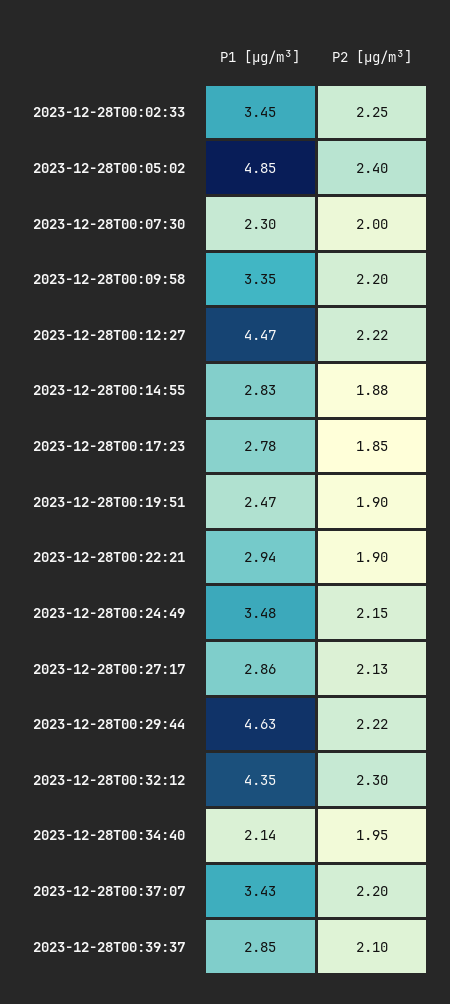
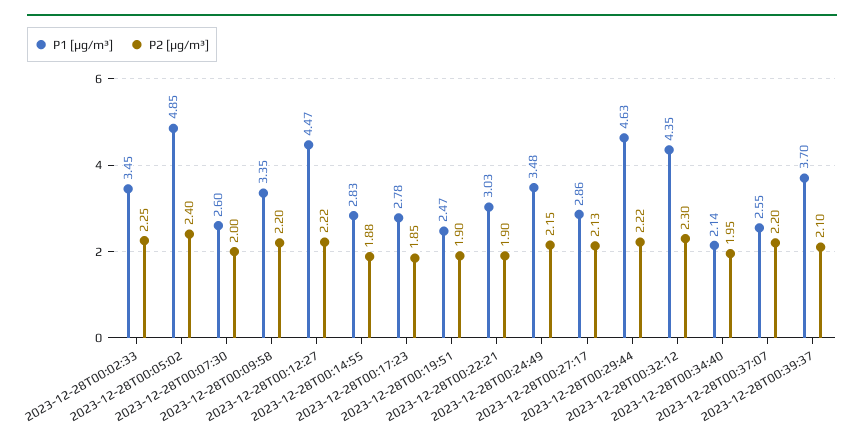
  {
    "P1 [µg/m³]": {
      "2023-12-28T00:02:33": 3.45,
      "2023-12-28T00:05:02": 4.85,
-     "2023-12-28T00:07:30": 2.3,
+     "2023-12-28T00:07:30": 2.6,
      "2023-12-28T00:09:58": 3.35,
      "2023-12-28T00:12:27": 4.47,
      "2023-12-28T00:14:55": 2.83,
      "2023-12-28T00:17:23": 2.78,
      "2023-12-28T00:19:51": 2.47,
-     "2023-12-28T00:22:21": 2.94,
+     "2023-12-28T00:22:21": 3.03,
      "2023-12-28T00:24:49": 3.48,
      "2023-12-28T00:27:17": 2.86,
      "2023-12-28T00:29:44": 4.63,
      "2023-12-28T00:32:12": 4.35,
      "2023-12-28T00:34:40": 2.14,
-     "2023-12-28T00:37:07": 3.43,
+     "2023-12-28T00:37:07": 2.55,
-     "2023-12-28T00:39:37": 2.85
+     "2023-12-28T00:39:37": 3.7
    },
    "P2 [µg/m³]": {
      "2023-12-28T00:02:33": 2.25,
      "2023-12-28T00:05:02": 2.4,
      "2023-12-28T00:07:30": 2,
      "2023-12-28T00:09:58": 2.2,
      "2023-12-28T00:12:27": 2.22,
      "2023-12-28T00:14:55": 1.88,
      "2023-12-28T00:17:23": 1.85,
      "2023-12-28T00:19:51": 1.9,
      "2023-12-28T00:22:21": 1.9,
      "2023-12-28T00:24:49": 2.15,
      "2023-12-28T00:27:17": 2.13,
      "2023-12-28T00:29:44": 2.22,
      "2023-12-28T00:32:12": 2.3,
      "2023-12-28T00:34:40": 1.95,
      "2023-12-28T00:37:07": 2.2,
      "2023-12-28T00:39:37": 2.1
    }
  }

